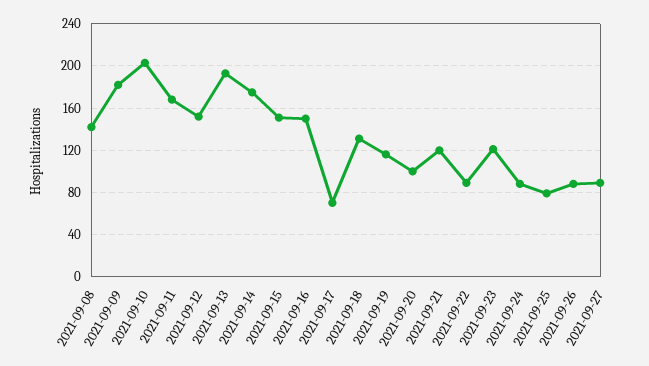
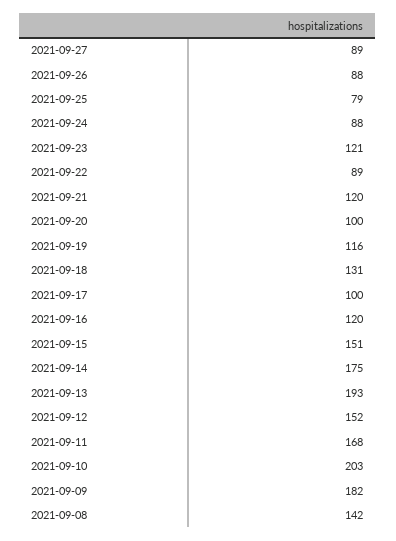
  {
    "2021-09-08": 142,
    "2021-09-09": 182,
    "2021-09-10": 203,
    "2021-09-11": 168,
    "2021-09-12": 152,
    "2021-09-13": 193,
    "2021-09-14": 175,
    "2021-09-15": 151,
-   "2021-09-16": 150,
+   "2021-09-16": 120,
-   "2021-09-17": 70,
+   "2021-09-17": 100,
    "2021-09-18": 131,
    "2021-09-19": 116,
    "2021-09-20": 100,
    "2021-09-21": 120,
    "2021-09-22": 89,
    "2021-09-23": 121,
    "2021-09-24": 88,
    "2021-09-25": 79,
    "2021-09-26": 88,
    "2021-09-27": 89
  }

